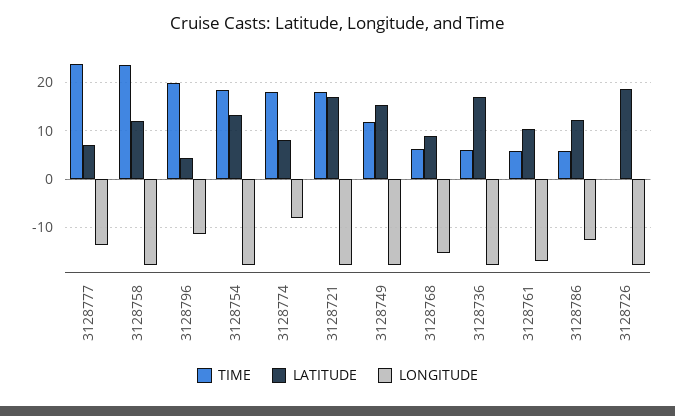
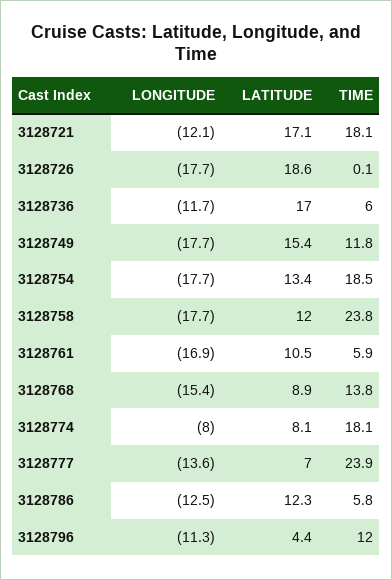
  {
    "TIME": {
      "3128777": 23.9,
      "3128758": 23.8,
-     "3128796": 20,
+     "3128796": 12,
      "3128754": 18.5,
      "3128774": 18.1,
      "3128721": 18.1,
      "3128749": 11.8,
-     "3128768": 6,
+     "3128768": 13.8,
      "3128736": 6,
      "3128761": 5.9,
      "3128786": 5.8,
      "3128726": 0.1
    },
    "LATITUDE": {
      "3128777": 7,
      "3128758": 12,
      "3128796": 4.4,
      "3128754": 13.4,
      "3128774": 8.1,
      "3128721": 17.1,
      "3128749": 15.4,
      "3128768": 8.9,
      "3128736": 17,
      "3128761": 10.5,
      "3128786": 12.3,
      "3128726": 18.6
    },
    "LONGITUDE": {
      "3128777": -13.6,
      "3128758": -17.7,
      "3128796": -11.3,
      "3128754": -17.7,
      "3128774": -8,
-     "3128721": -18,
+     "3128721": -12.1,
      "3128749": -17.7,
      "3128768": -15.4,
-     "3128736": -18,
+     "3128736": -11.7,
      "3128761": -16.9,
      "3128786": -12.5,
      "3128726": -17.7
    }
  }

